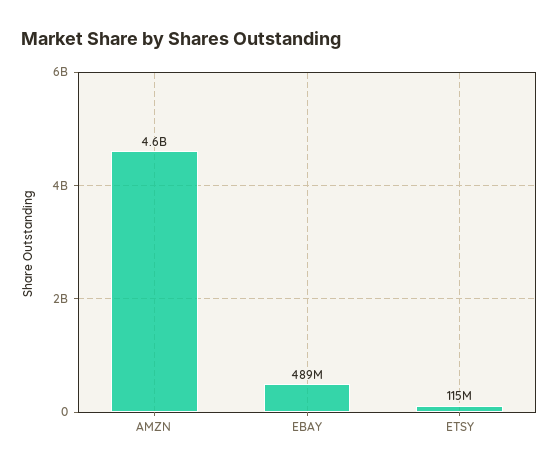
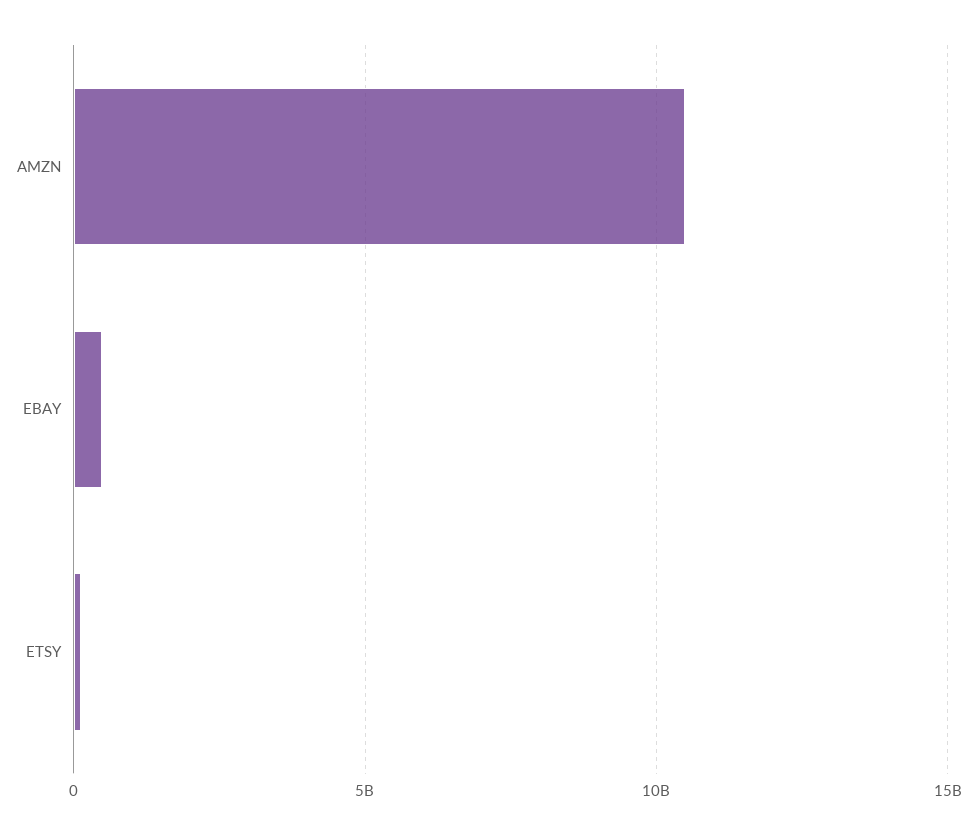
  {
-   "AMZN": 4600000000,
+   "AMZN": 10500000000,
    "EBAY": 489000000,
    "ETSY": 115000000
  }

